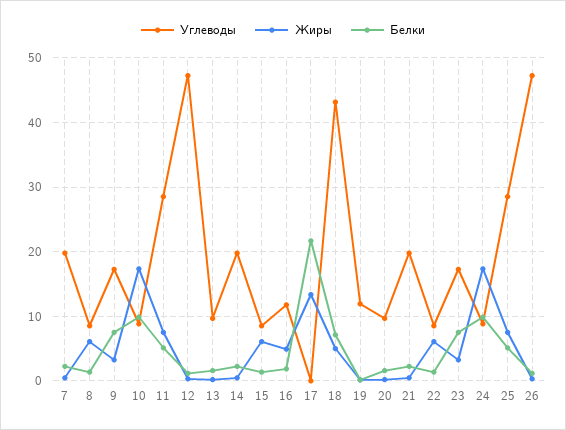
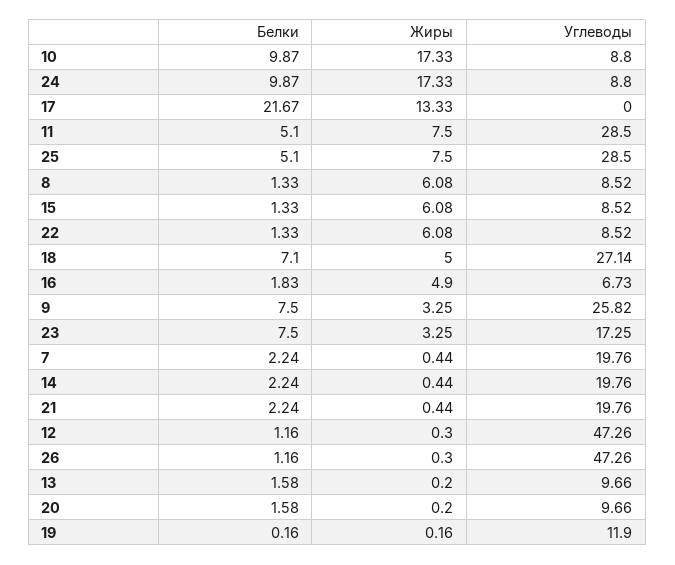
  {
    "Углеводы": {
      "7": 19.76,
      "8": 8.52,
-     "9": 17,
+     "9": 25.82,
      "10": 8.8,
      "11": 28.5,
      "12": 47.26,
      "13": 9.66,
      "14": 19.76,
      "15": 8.52,
-     "16": 12,
+     "16": 6.73,
      "17": 0,
-     "18": 43,
+     "18": 27.14,
      "19": 11.9,
      "20": 9.66,
      "21": 19.76,
      "22": 8.52,
      "23": 17.25,
      "24": 8.8,
      "25": 28.5,
      "26": 47.26
    },
    "Жиры": {
      "7": 0.44,
      "8": 6.08,
      "9": 3.25,
      "10": 17.33,
      "11": 7.5,
      "12": 0.3,
      "13": 0.2,
      "14": 0.44,
      "15": 6.08,
      "16": 4.9,
      "17": 13.33,
      "18": 5,
      "19": 0.16,
      "20": 0.2,
      "21": 0.44,
      "22": 6.08,
      "23": 3.25,
      "24": 17.33,
      "25": 7.5,
      "26": 0.3
    },
    "Белки": {
      "7": 2.24,
      "8": 1.33,
      "9": 7.5,
      "10": 9.87,
      "11": 5.1,
      "12": 1.16,
      "13": 1.58,
      "14": 2.24,
      "15": 1.33,
      "16": 1.83,
      "17": 21.67,
      "18": 7.1,
      "19": 0.16,
      "20": 1.58,
      "21": 2.24,
      "22": 1.33,
      "23": 7.5,
      "24": 9.87,
      "25": 5.1,
      "26": 1.16
    }
  }

